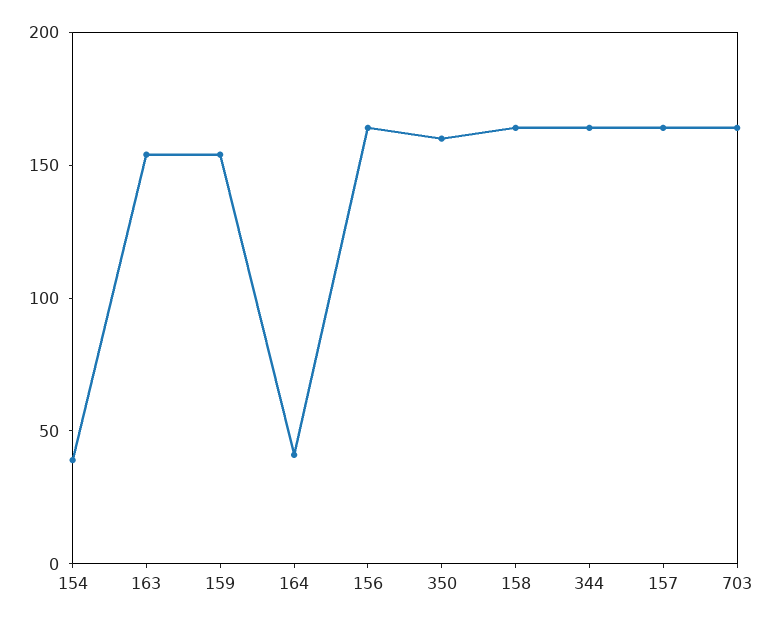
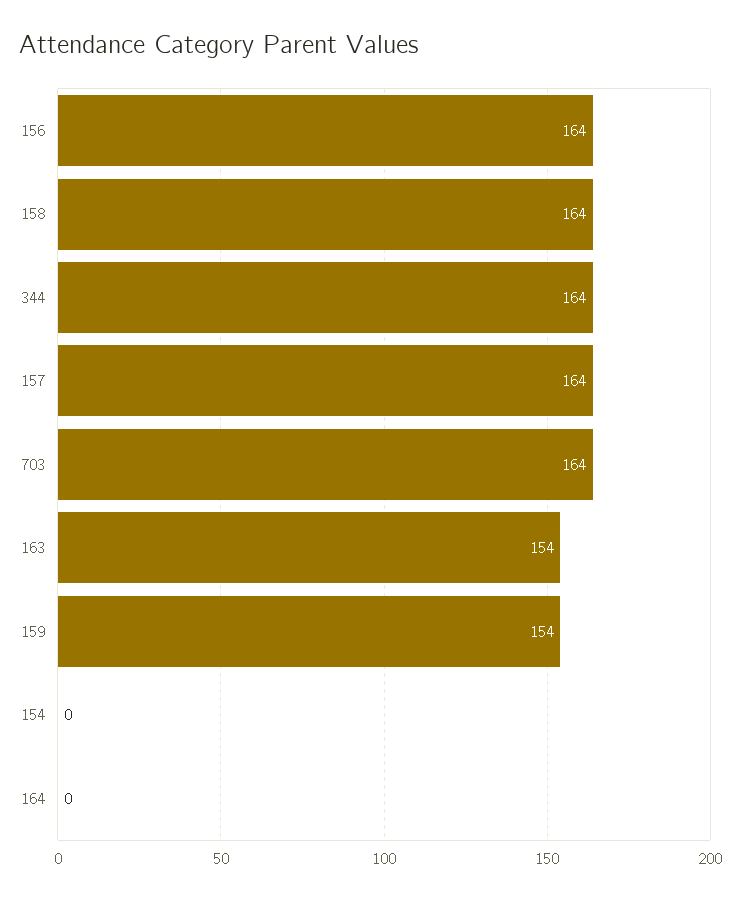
  {
-   "154": 40,
+   "154": 0,
    "163": 154,
    "159": 154,
-   "164": 40,
+   "164": 0,
    "156": 164,
-   "350": 160,
    "158": 164,
    "344": 164,
    "157": 164,
    "703": 164
  }

